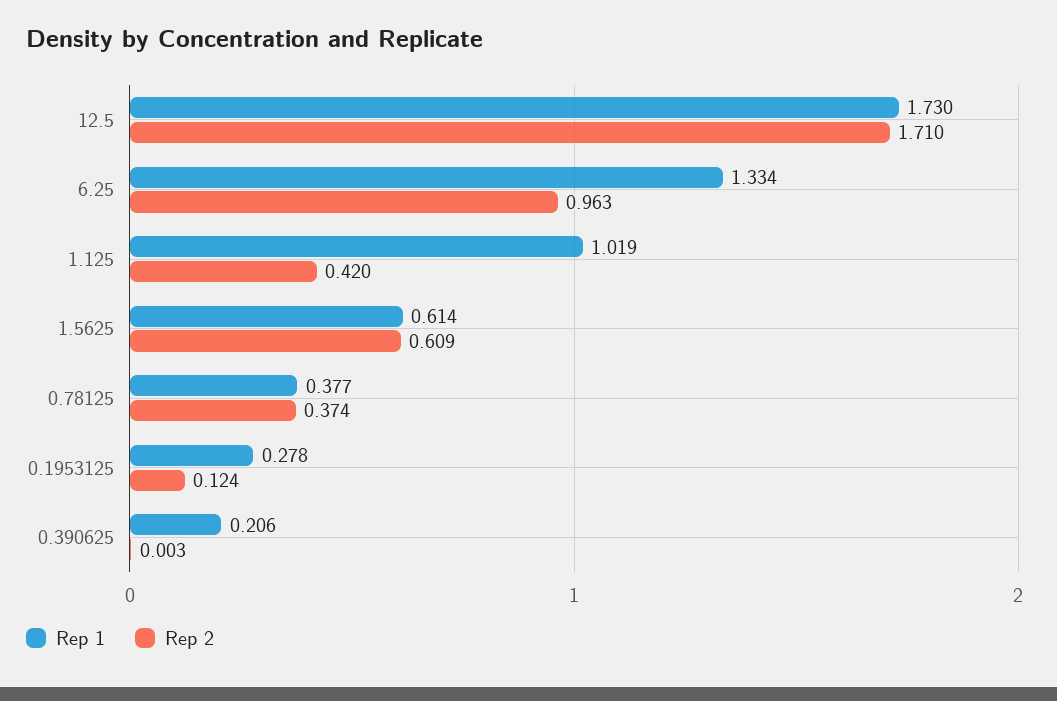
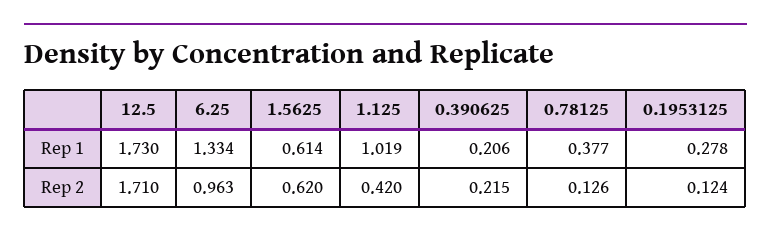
  {
    "Rep 1": {
      "12.5": 1.73,
      "6.25": 1.334,
      "1.125": 1.019,
      "1.5625": 0.614,
      "0.78125": 0.377,
      "0.1953125": 0.278,
      "0.390625": 0.206
    },
    "Rep 2": {
      "12.5": 1.71,
      "6.25": 0.963,
      "1.125": 0.42,
-     "1.5625": 0.609,
+     "1.5625": 0.62,
-     "0.78125": 0.374,
+     "0.78125": 0.126,
      "0.1953125": 0.124,
-     "0.390625": 0.003
+     "0.390625": 0.215
    }
  }

